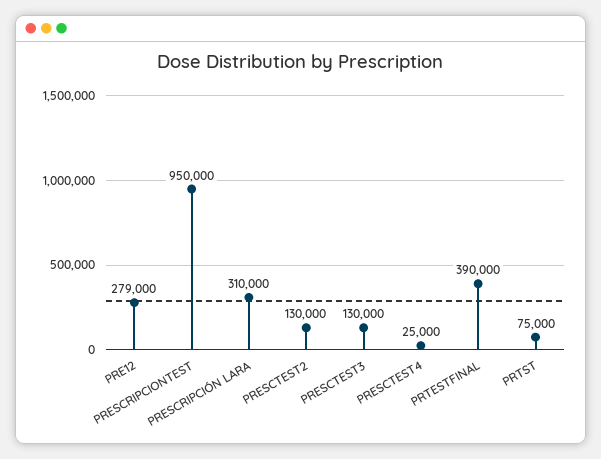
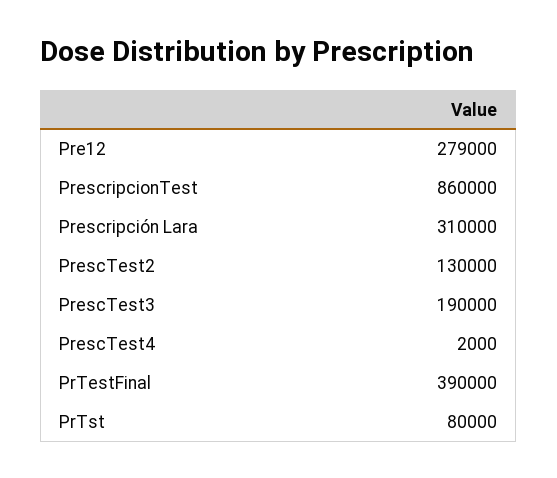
  {
    "PRE12": 279000,
-   "PRESCRIPCIONTEST": 950000,
+   "PRESCRIPCIONTEST": 860000,
    "PRESCRIPCIÓN LARA": 310000,
    "PRESCTEST2": 130000,
-   "PRESCTEST3": 130000,
+   "PRESCTEST3": 190000,
-   "PRESCTEST4": 25000,
+   "PRESCTEST4": 2000,
    "PRTESTFINAL": 390000,
-   "PRTST": 75000
+   "PRTST": 80000
  }

